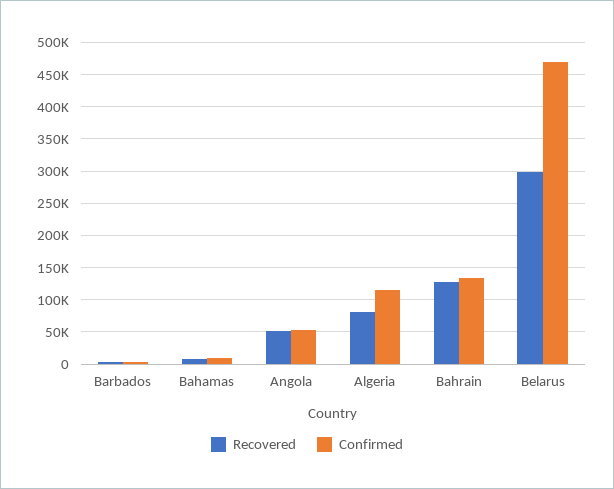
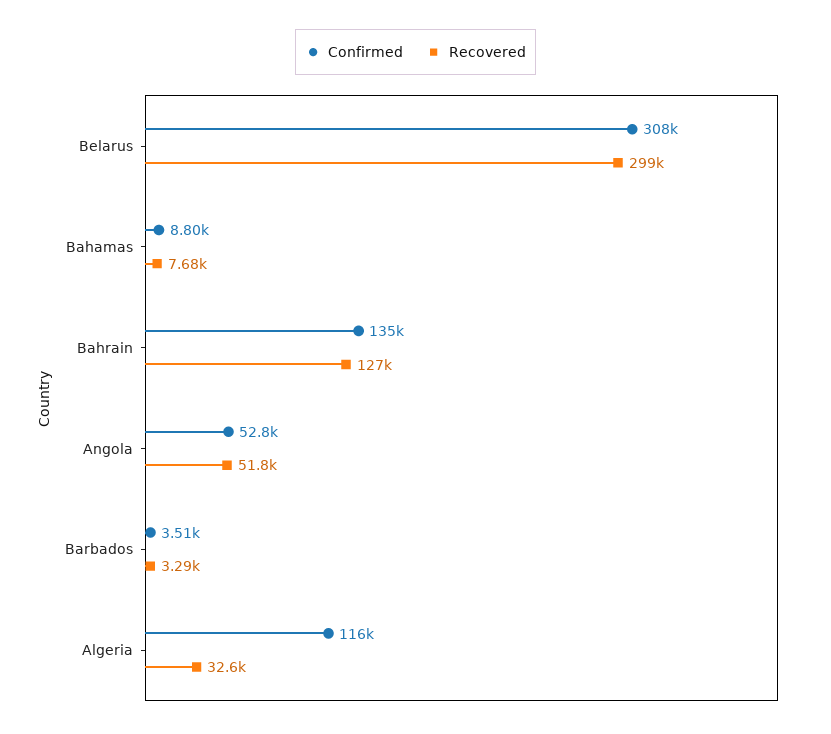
  {
    "Recovered": {
      "Barbados": 3290,
      "Bahamas": 7680,
      "Angola": 51800,
-     "Algeria": 80000,
+     "Algeria": 32600,
      "Bahrain": 127000,
      "Belarus": 299000
    },
    "Confirmed": {
      "Barbados": 3510,
      "Bahamas": 8800,
      "Angola": 52800,
      "Algeria": 116000,
      "Bahrain": 135000,
-     "Belarus": 470000
+     "Belarus": 308000
    }
  }

